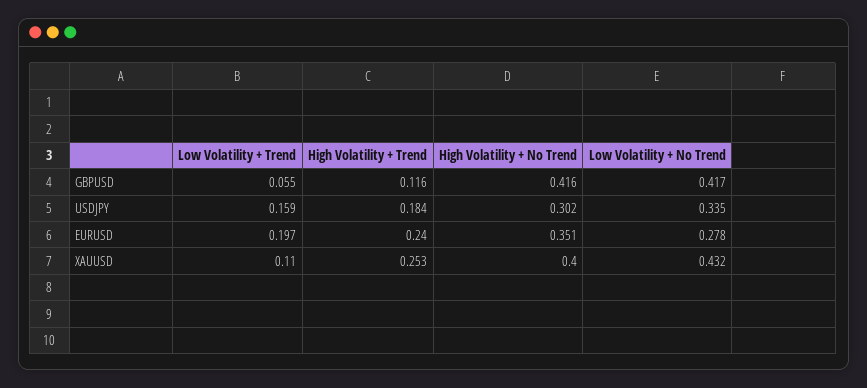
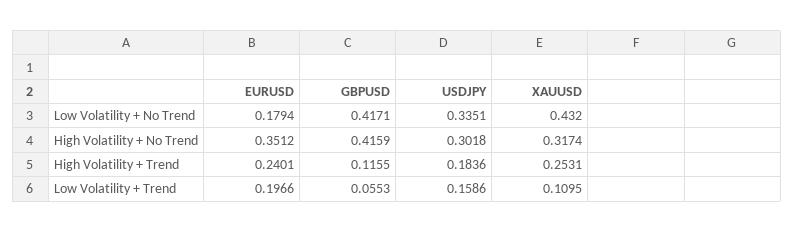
  {
    "Low Volatility + Trend": {
      "GBPUSD": 0.0553,
      "USDJPY": 0.1586,
      "EURUSD": 0.1966,
      "XAUUSD": 0.1095
    },
    "High Volatility + Trend": {
      "GBPUSD": 0.1155,
      "USDJPY": 0.1836,
      "EURUSD": 0.2401,
      "XAUUSD": 0.2531
    },
    "High Volatility + No Trend": {
      "GBPUSD": 0.4159,
      "USDJPY": 0.3018,
      "EURUSD": 0.3512,
-     "XAUUSD": 0.4
+     "XAUUSD": 0.3174
    },
    "Low Volatility + No Trend": {
      "GBPUSD": 0.4171,
      "USDJPY": 0.3351,
-     "EURUSD": 0.278,
+     "EURUSD": 0.1794,
      "XAUUSD": 0.432
    }
  }

